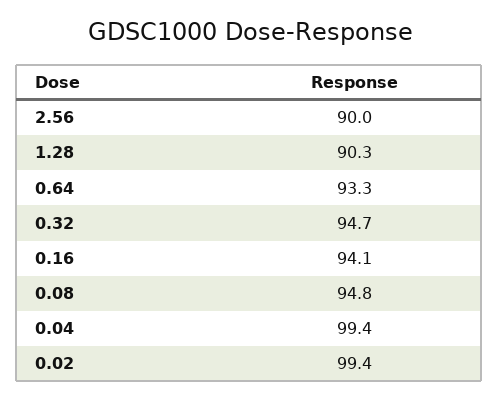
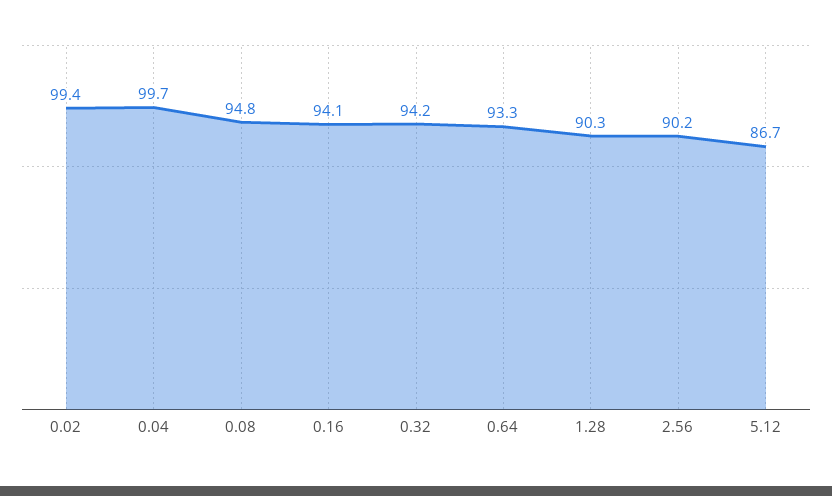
  {
-   "2.56": 90,
+   "2.56": 90.2,
    "1.28": 90.3,
    "0.64": 93.3,
-   "0.32": 94.7,
+   "0.32": 94.2,
    "0.16": 94.1,
    "0.08": 94.8,
-   "0.04": 99.4,
+   "0.04": 99.7,
-   "0.02": 99.4
+   "0.02": 99.4,
+   "5.12": 86.7
  }

